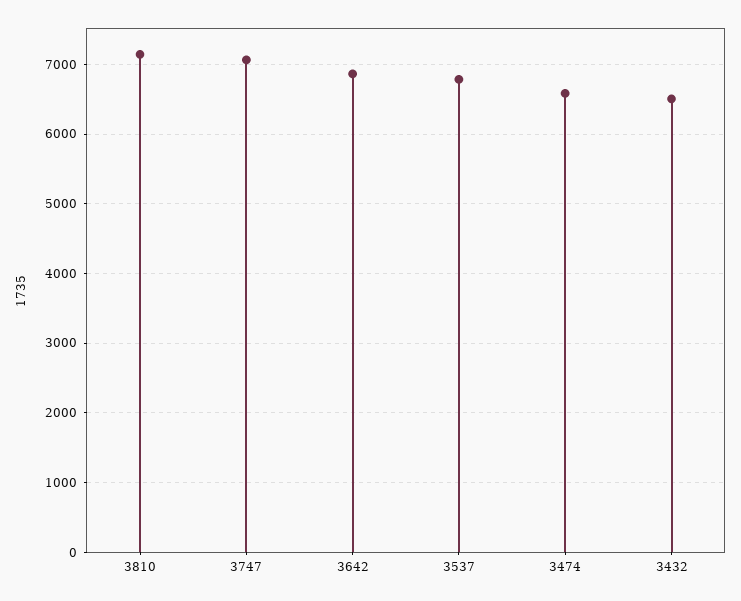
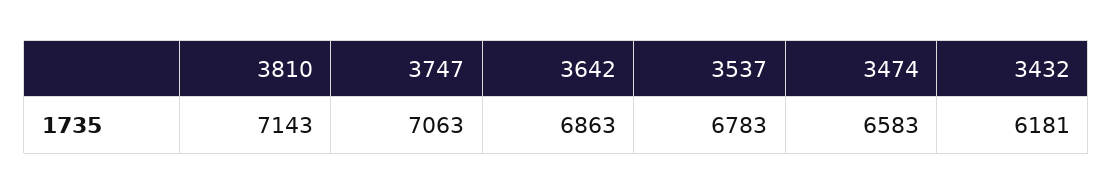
  {
    "3810": 7143,
    "3747": 7063,
    "3642": 6863,
    "3537": 6783,
    "3474": 6583,
-   "3432": 6500
+   "3432": 6181
  }

